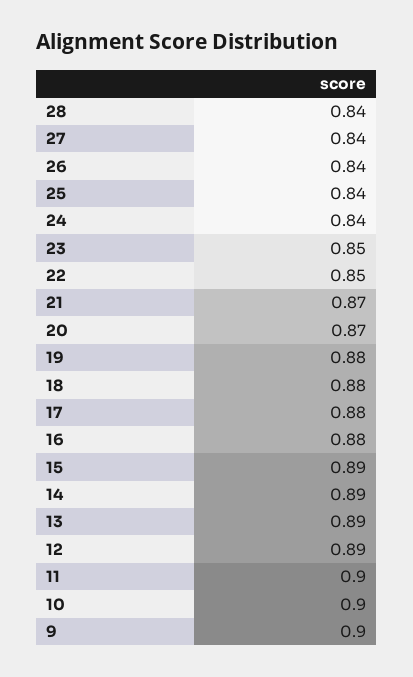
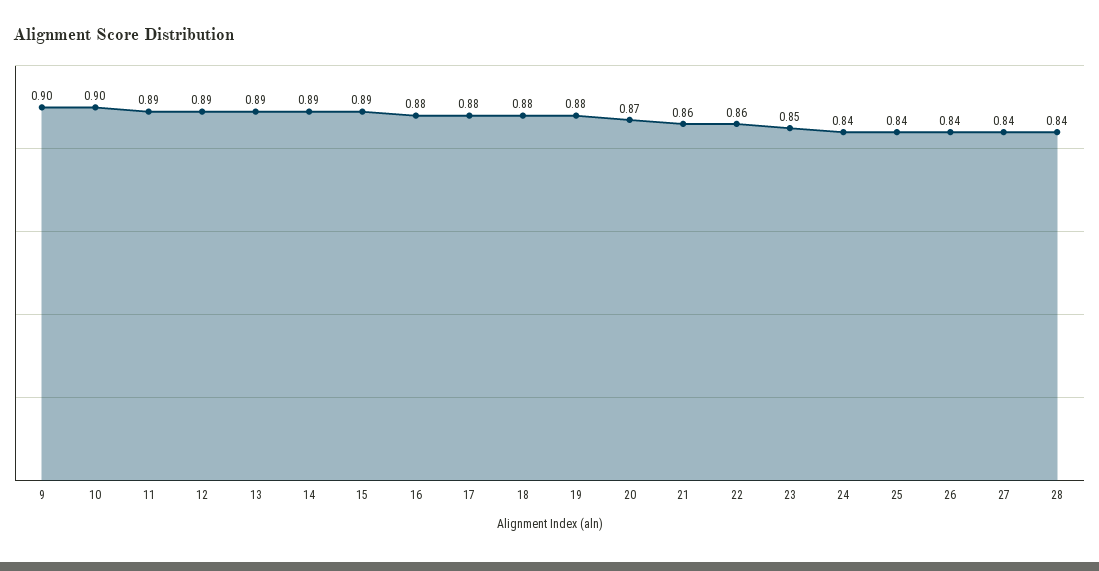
  {
    "28": 0.84,
    "27": 0.84,
    "26": 0.84,
    "25": 0.84,
    "24": 0.84,
    "23": 0.85,
-   "22": 0.85,
+   "22": 0.86,
-   "21": 0.87,
+   "21": 0.86,
    "20": 0.87,
    "19": 0.88,
    "18": 0.88,
    "17": 0.88,
    "16": 0.88,
    "15": 0.89,
    "14": 0.89,
    "13": 0.89,
    "12": 0.89,
-   "11": 0.9,
+   "11": 0.89,
    "10": 0.9,
    "9": 0.9
  }

